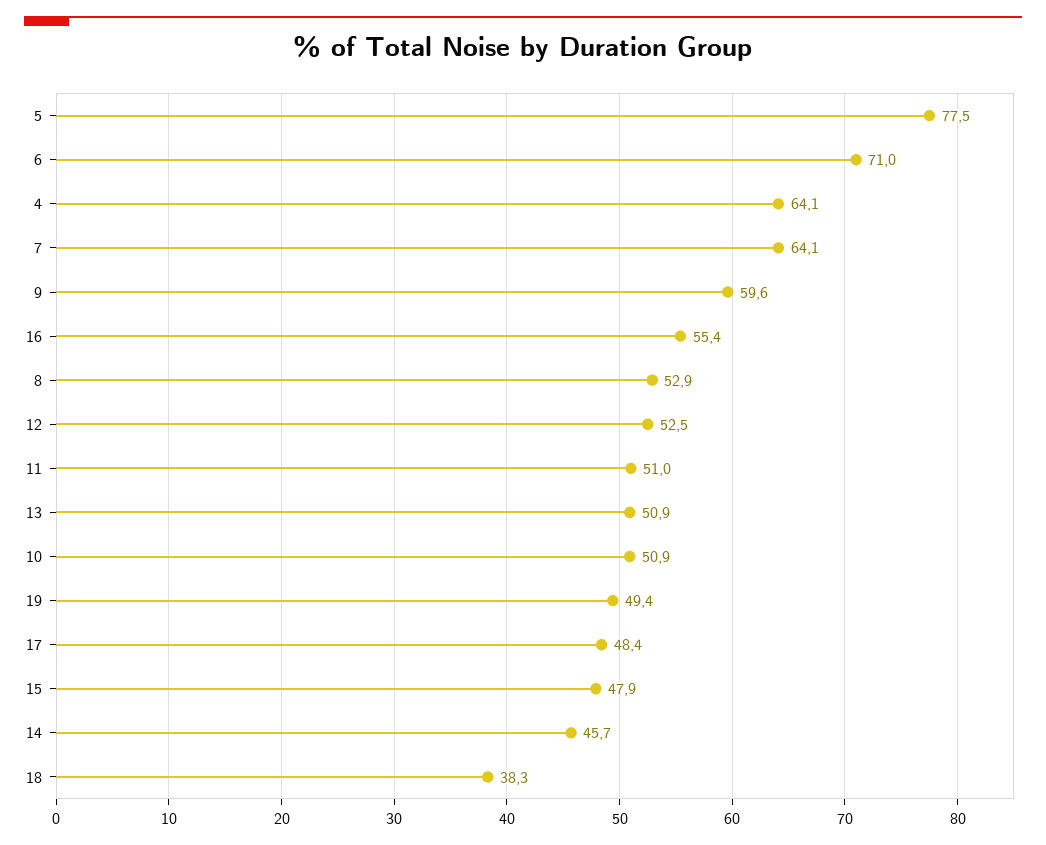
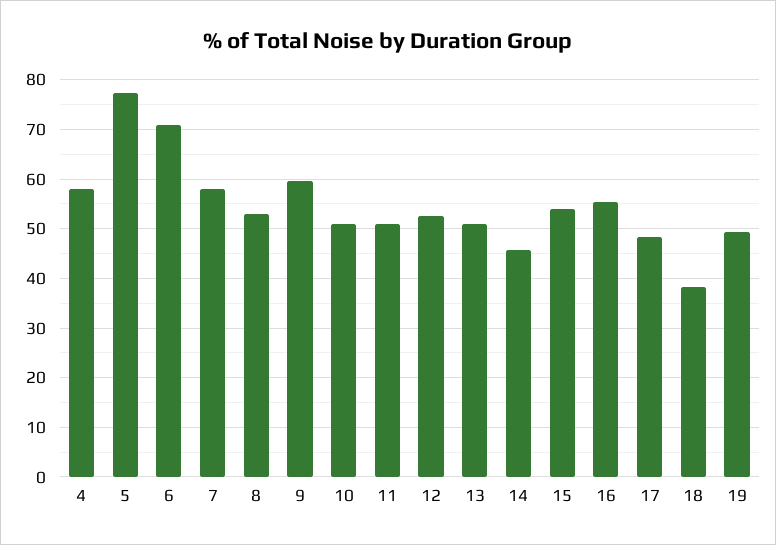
  {
    "5": 77.5,
    "6": 71,
-   "4": 64.1,
+   "4": 58,
-   "7": 64.1,
+   "7": 58,
    "9": 59.6,
    "16": 55.4,
    "8": 52.9,
    "12": 52.5,
    "11": 51,
    "13": 50.9,
    "10": 50.9,
    "19": 49.4,
    "17": 48.4,
-   "15": 47.9,
+   "15": 54,
    "14": 45.7,
    "18": 38.3
  }

